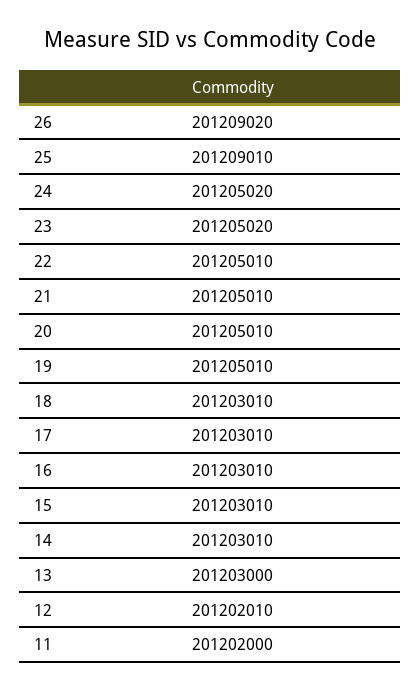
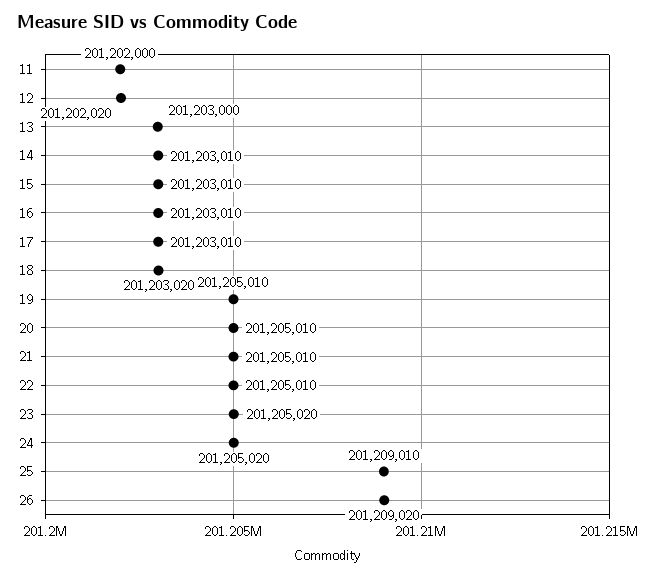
  {
    "26": 201209020,
    "25": 201209010,
    "24": 201205020,
    "23": 201205020,
    "22": 201205010,
    "21": 201205010,
    "20": 201205010,
    "19": 201205010,
-   "18": 201203010,
+   "18": 201203020,
    "17": 201203010,
    "16": 201203010,
    "15": 201203010,
    "14": 201203010,
    "13": 201203000,
-   "12": 201202010,
+   "12": 201202020,
    "11": 201202000
  }

